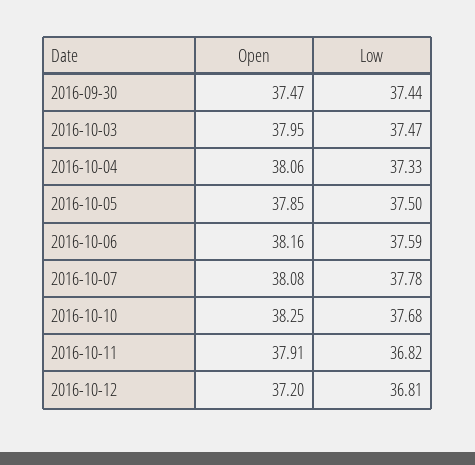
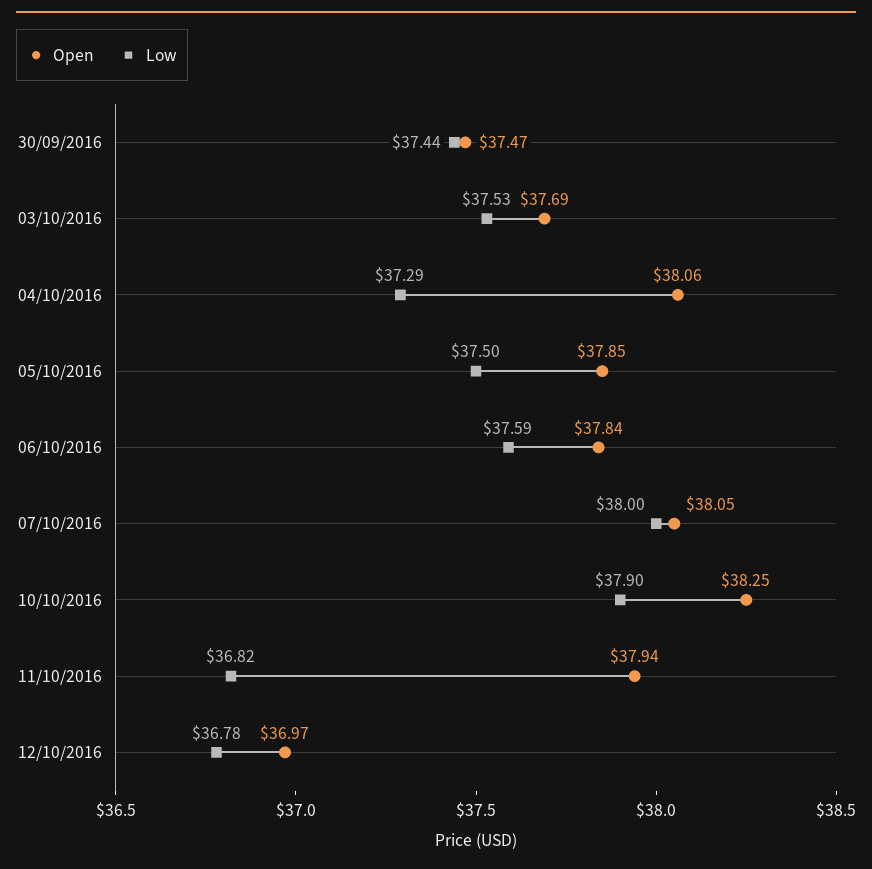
  {
    "Open": {
      "2016-09-30": 37.47,
-     "2016-10-03": 37.95,
+     "2016-10-03": 37.69,
      "2016-10-04": 38.06,
      "2016-10-05": 37.85,
-     "2016-10-06": 38.16,
+     "2016-10-06": 37.84,
-     "2016-10-07": 38.08,
+     "2016-10-07": 38.05,
      "2016-10-10": 38.25,
-     "2016-10-11": 37.91,
+     "2016-10-11": 37.94,
-     "2016-10-12": 37.2
+     "2016-10-12": 36.97
    },
    "Low": {
      "2016-09-30": 37.44,
-     "2016-10-03": 37.47,
+     "2016-10-03": 37.53,
-     "2016-10-04": 37.33,
+     "2016-10-04": 37.29,
      "2016-10-05": 37.5,
      "2016-10-06": 37.59,
-     "2016-10-07": 37.78,
+     "2016-10-07": 38,
-     "2016-10-10": 37.68,
+     "2016-10-10": 37.9,
      "2016-10-11": 36.82,
-     "2016-10-12": 36.81
+     "2016-10-12": 36.78
    }
  }

